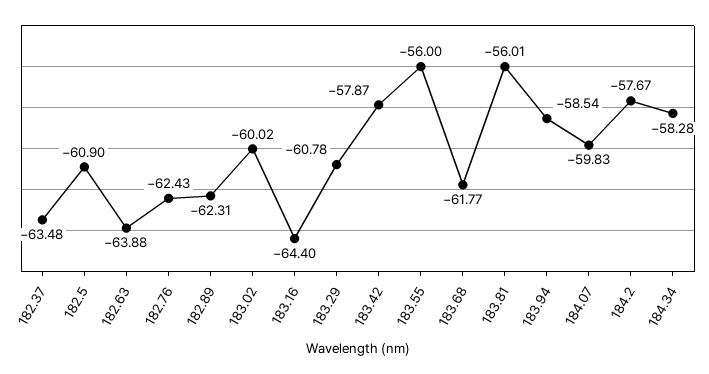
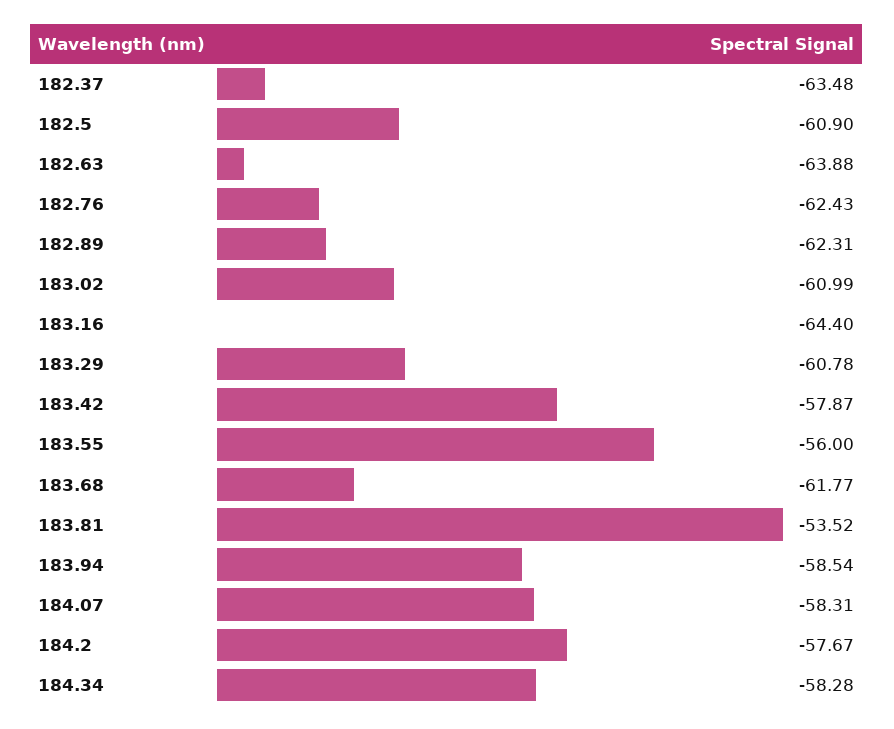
  {
    "182.37": -63.48,
    "182.5": -60.9,
    "182.63": -63.88,
    "182.76": -62.43,
    "182.89": -62.31,
-   "183.02": -60.02,
+   "183.02": -60.99,
    "183.16": -64.4,
    "183.29": -60.78,
    "183.42": -57.87,
    "183.55": -56,
    "183.68": -61.77,
-   "183.81": -56.01,
+   "183.81": -53.52,
    "183.94": -58.54,
-   "184.07": -59.83,
+   "184.07": -58.31,
    "184.2": -57.67,
    "184.34": -58.28
  }

